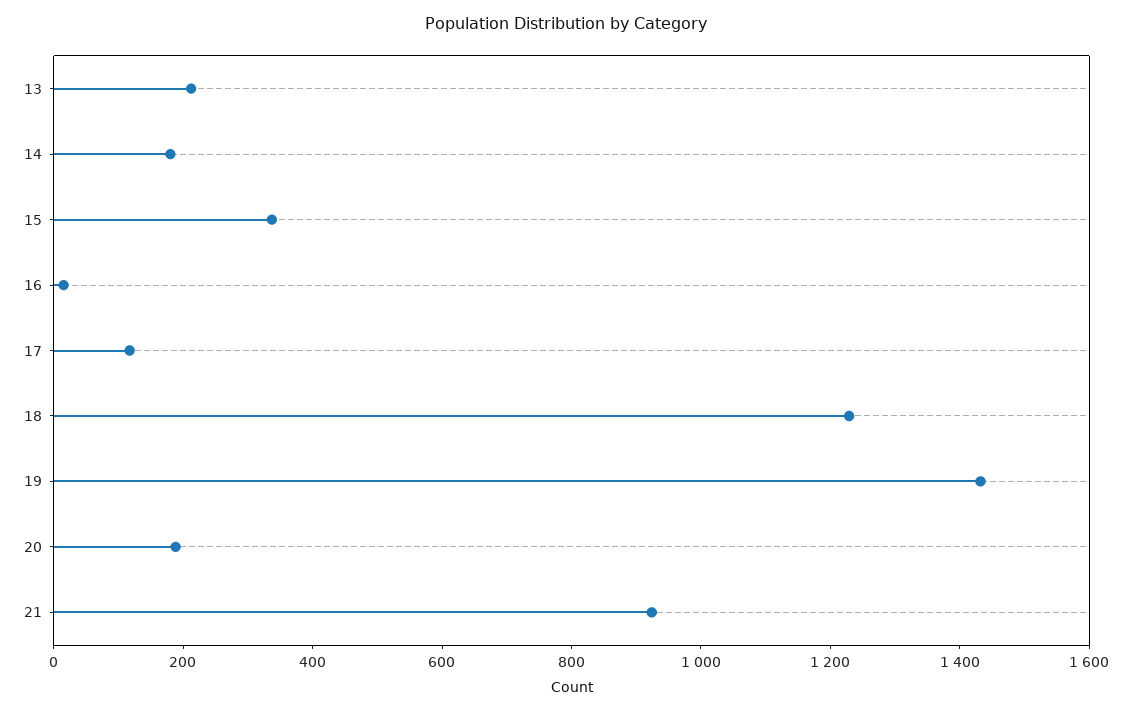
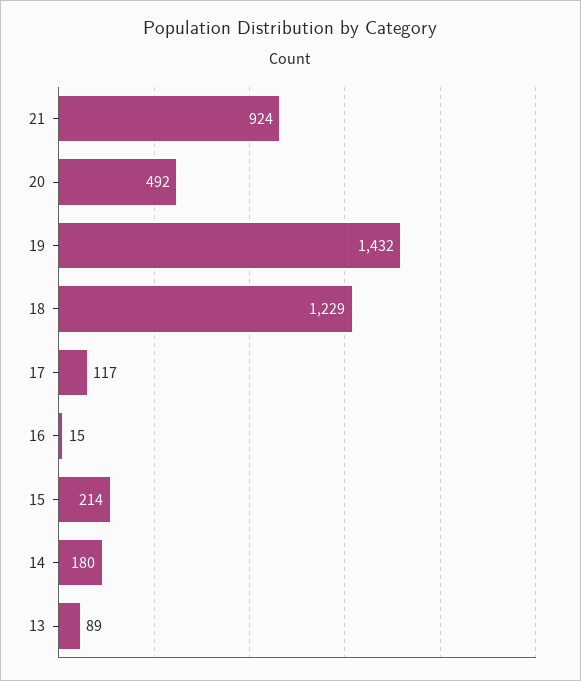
  {
-   "13": 200,
+   "13": 89,
    "14": 180,
-   "15": 350,
+   "15": 214,
    "16": 15,
    "17": 117,
    "18": 1229,
    "19": 1432,
-   "20": 200,
+   "20": 492,
    "21": 924
  }

